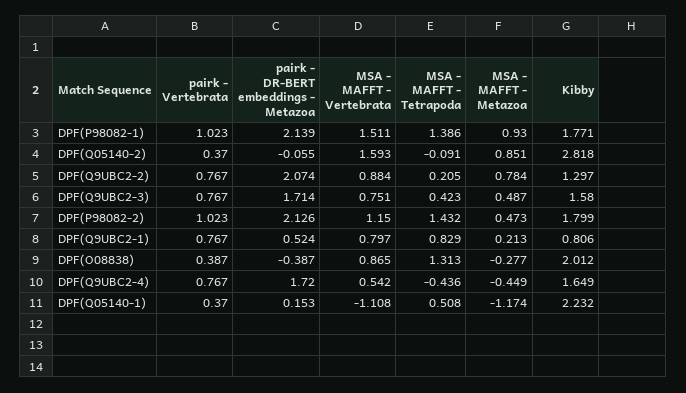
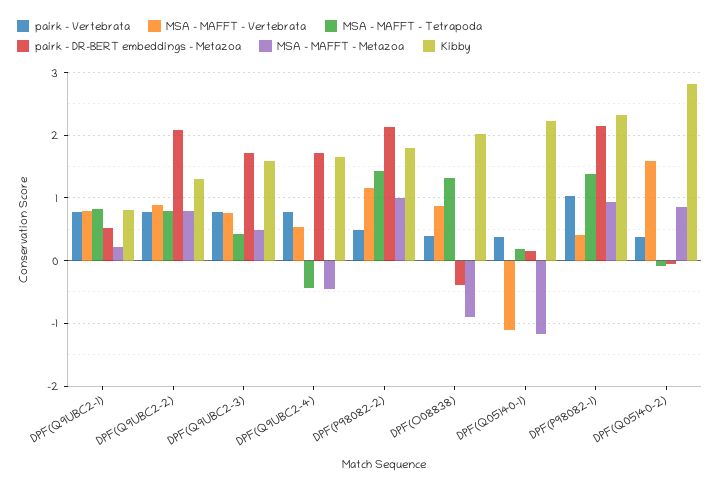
  {
    "pairk - Vertebrata": {
      "DPF(P98082-1)": 1.023,
      "DPF(Q05140-2)": 0.37,
      "DPF(Q9UBC2-2)": 0.767,
      "DPF(Q9UBC2-3)": 0.767,
-     "DPF(P98082-2)": 1.023,
+     "DPF(P98082-2)": 0.5,
      "DPF(Q9UBC2-1)": 0.767,
      "DPF(O08838)": 0.387,
      "DPF(Q9UBC2-4)": 0.767,
      "DPF(Q05140-1)": 0.37
    },
    "pairk - DR-BERT embeddings - Metazoa": {
      "DPF(P98082-1)": 2.139,
      "DPF(Q05140-2)": -0.055,
      "DPF(Q9UBC2-2)": 2.074,
      "DPF(Q9UBC2-3)": 1.714,
      "DPF(P98082-2)": 2.126,
      "DPF(Q9UBC2-1)": 0.524,
      "DPF(O08838)": -0.387,
      "DPF(Q9UBC2-4)": 1.72,
      "DPF(Q05140-1)": 0.153
    },
    "MSA - MAFFT - Vertebrata": {
-     "DPF(P98082-1)": 1.511,
+     "DPF(P98082-1)": 0.4,
      "DPF(Q05140-2)": 1.593,
      "DPF(Q9UBC2-2)": 0.884,
      "DPF(Q9UBC2-3)": 0.751,
      "DPF(P98082-2)": 1.15,
      "DPF(Q9UBC2-1)": 0.797,
      "DPF(O08838)": 0.865,
      "DPF(Q9UBC2-4)": 0.542,
      "DPF(Q05140-1)": -1.108
    },
    "MSA - MAFFT - Tetrapoda": {
      "DPF(P98082-1)": 1.386,
      "DPF(Q05140-2)": -0.091,
-     "DPF(Q9UBC2-2)": 0.205,
+     "DPF(Q9UBC2-2)": 0.8,
      "DPF(Q9UBC2-3)": 0.423,
      "DPF(P98082-2)": 1.432,
      "DPF(Q9UBC2-1)": 0.829,
      "DPF(O08838)": 1.313,
      "DPF(Q9UBC2-4)": -0.436,
-     "DPF(Q05140-1)": 0.508
+     "DPF(Q05140-1)": 0.2
    },
    "MSA - MAFFT - Metazoa": {
      "DPF(P98082-1)": 0.93,
      "DPF(Q05140-2)": 0.851,
      "DPF(Q9UBC2-2)": 0.784,
      "DPF(Q9UBC2-3)": 0.487,
-     "DPF(P98082-2)": 0.473,
+     "DPF(P98082-2)": 1,
      "DPF(Q9UBC2-1)": 0.213,
-     "DPF(O08838)": -0.277,
+     "DPF(O08838)": -0.9,
      "DPF(Q9UBC2-4)": -0.449,
      "DPF(Q05140-1)": -1.174
    },
    "Kibby": {
-     "DPF(P98082-1)": 1.771,
+     "DPF(P98082-1)": 2.3,
      "DPF(Q05140-2)": 2.818,
      "DPF(Q9UBC2-2)": 1.297,
      "DPF(Q9UBC2-3)": 1.58,
      "DPF(P98082-2)": 1.799,
      "DPF(Q9UBC2-1)": 0.806,
      "DPF(O08838)": 2.012,
      "DPF(Q9UBC2-4)": 1.649,
      "DPF(Q05140-1)": 2.232
    }
  }

